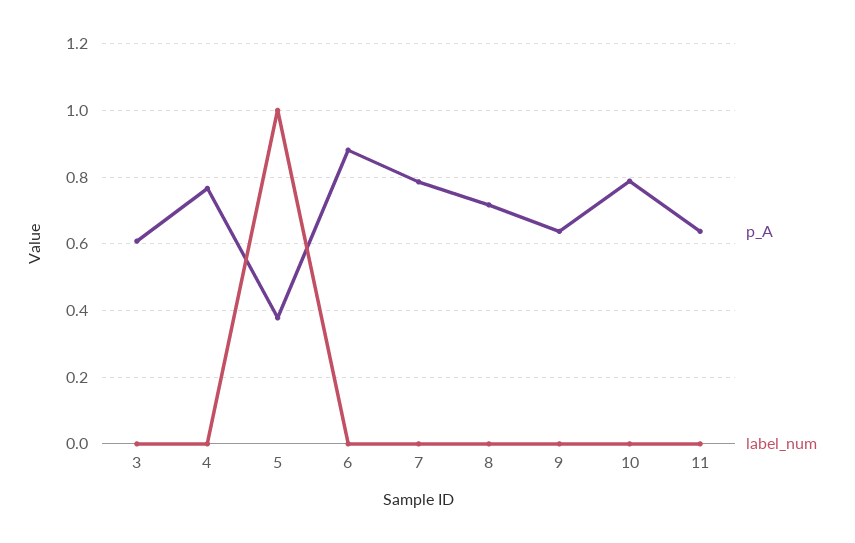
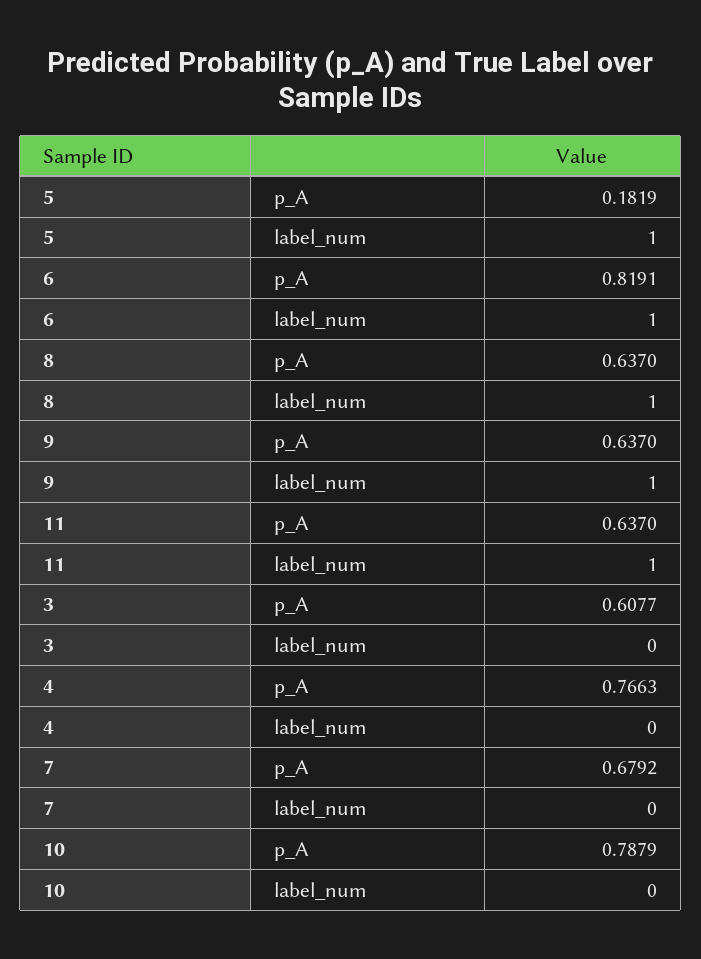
  {
    "p_A": {
      "3": 0.6077,
      "4": 0.7663,
-     "5": 0.38,
+     "5": 0.1819,
-     "6": 0.88,
+     "6": 0.8191,
-     "7": 0.78,
+     "7": 0.6792,
-     "8": 0.72,
+     "8": 0.637,
      "9": 0.637,
      "10": 0.7879,
      "11": 0.637
    },
    "label_num": {
      "3": 0,
      "4": 0,
      "5": 1,
-     "6": 0,
+     "6": 1,
      "7": 0,
-     "8": 0,
+     "8": 1,
-     "9": 0,
+     "9": 1,
      "10": 0,
-     "11": 0
+     "11": 1
    }
  }

